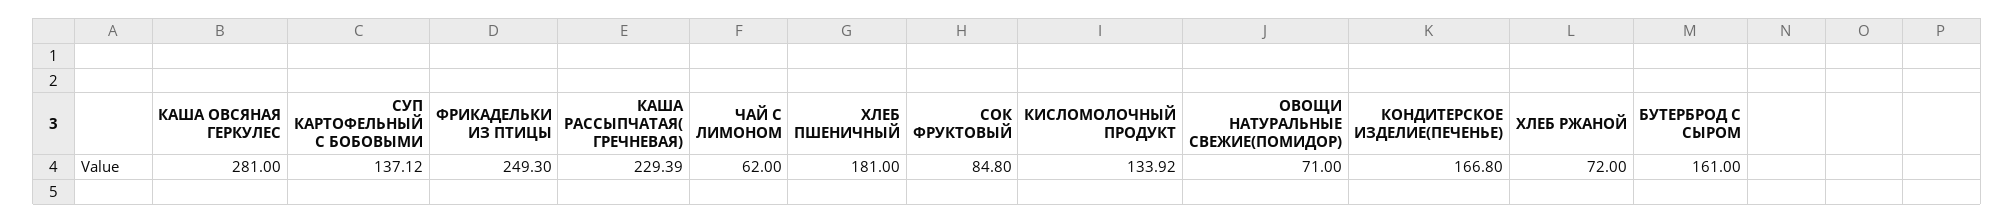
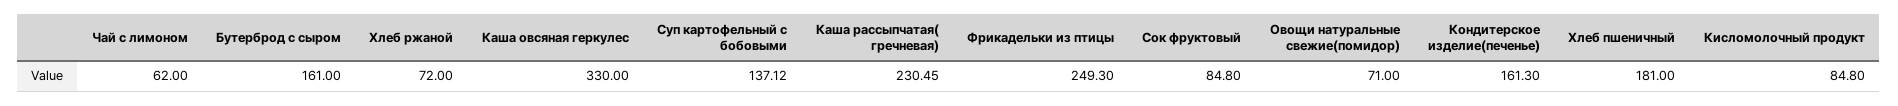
  {
-   "КАША ОВСЯНАЯ ГЕРКУЛЕС": 281,
+   "КАША ОВСЯНАЯ ГЕРКУЛЕС": 330,
    "СУП КАРТОФЕЛЬНЫЙ С БОБОВЫМИ": 137.12,
    "ФРИКАДЕЛЬКИ ИЗ ПТИЦЫ": 249.3,
-   "КАША РАССЫПЧАТАЯ( ГРЕЧНЕВАЯ)": 229.39,
+   "КАША РАССЫПЧАТАЯ( ГРЕЧНЕВАЯ)": 230.45,
    "ЧАЙ С ЛИМОНОМ": 62,
    "ХЛЕБ ПШЕНИЧНЫЙ": 181,
    "СОК ФРУКТОВЫЙ": 84.8,
-   "КИСЛОМОЛОЧНЫЙ ПРОДУКТ": 133.92,
+   "КИСЛОМОЛОЧНЫЙ ПРОДУКТ": 84.8,
    "ОВОЩИ НАТУРАЛЬНЫЕ СВЕЖИЕ(ПОМИДОР)": 71,
-   "КОНДИТЕРСКОЕ ИЗДЕЛИЕ(ПЕЧЕНЬЕ)": 166.8,
+   "КОНДИТЕРСКОЕ ИЗДЕЛИЕ(ПЕЧЕНЬЕ)": 161.3,
    "ХЛЕБ РЖАНОЙ": 72,
    "БУТЕРБРОД С СЫРОМ": 161
  }

